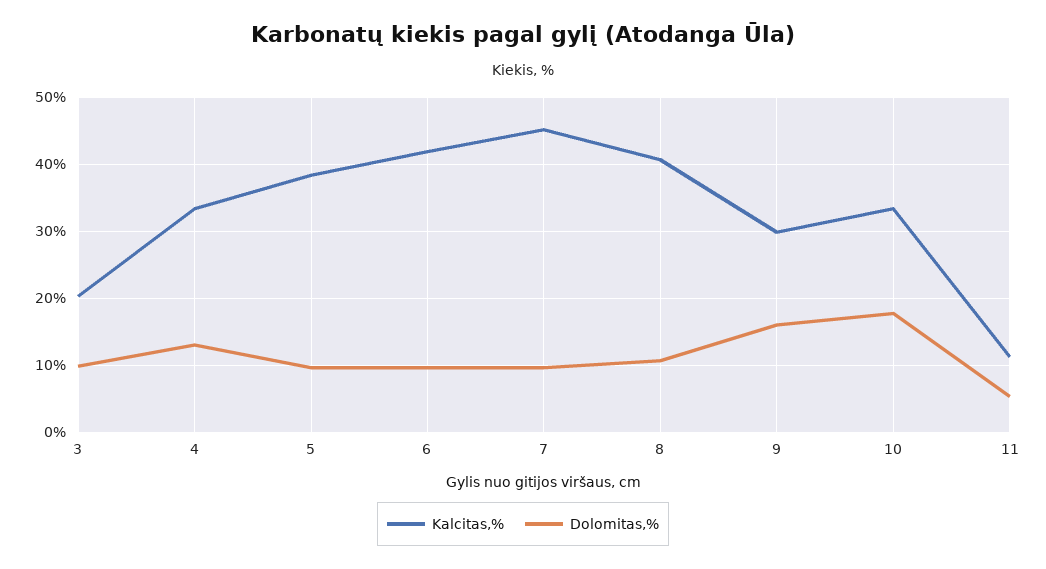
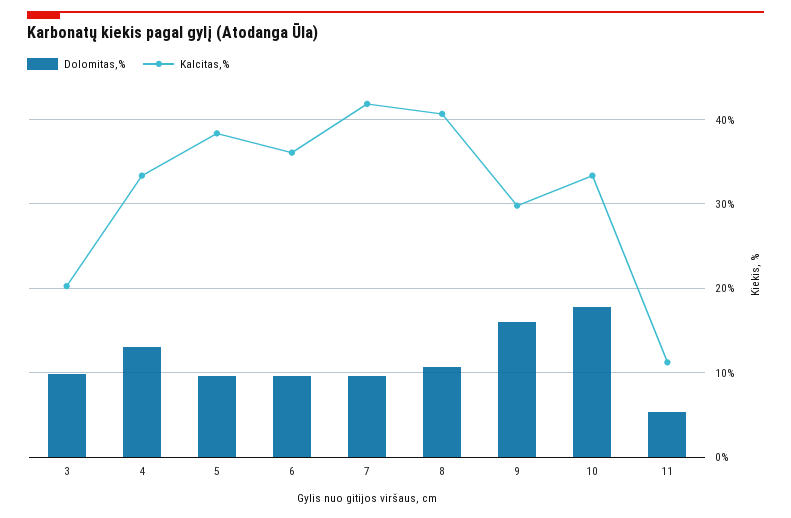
  {
    "Kalcitas,%": {
      "3": 20,
      "4": 33,
      "5": 38,
-     "6": 42,
+     "6": 36,
-     "7": 45,
+     "7": 42,
      "8": 41,
      "9": 30,
      "10": 33,
      "11": 11
    },
    "Dolomitas,%": {
      "3": 10,
      "4": 13,
      "5": 10,
      "6": 10,
      "7": 10,
      "8": 11,
      "9": 16,
      "10": 18,
      "11": 5
    }
  }

